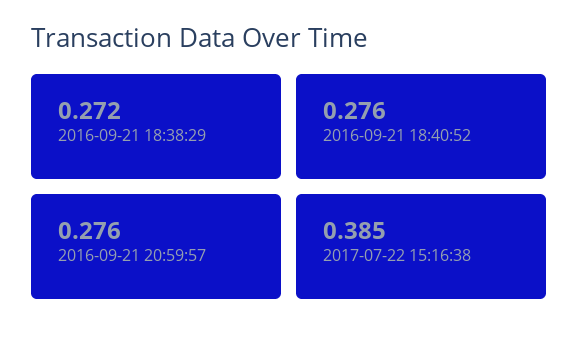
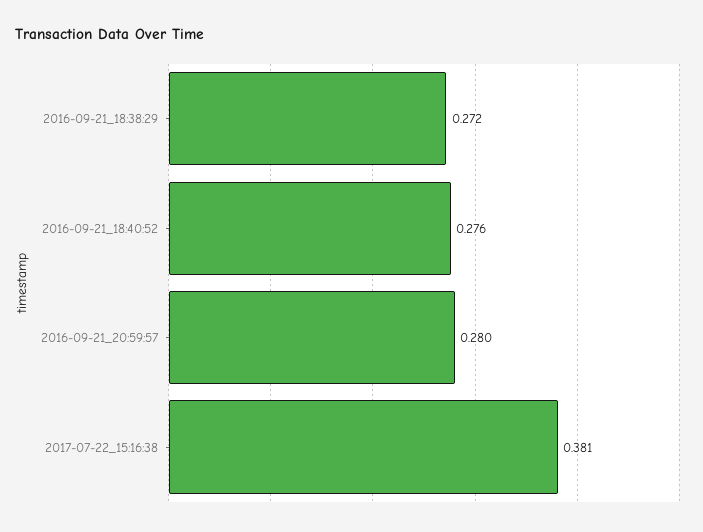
  {
    "2016-09-21 18:38:29": 0.272,
    "2016-09-21 18:40:52": 0.276,
-   "2016-09-21 20:59:57": 0.276,
+   "2016-09-21 20:59:57": 0.28,
-   "2017-07-22 15:16:38": 0.385
+   "2017-07-22 15:16:38": 0.381
  }

